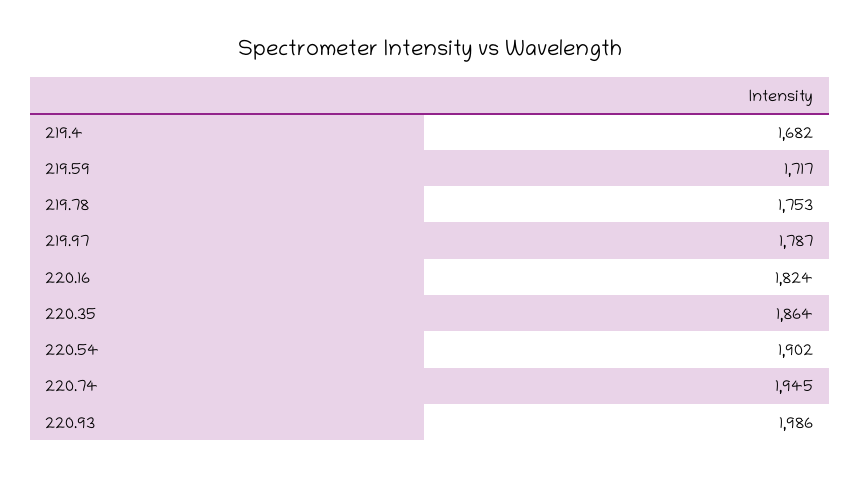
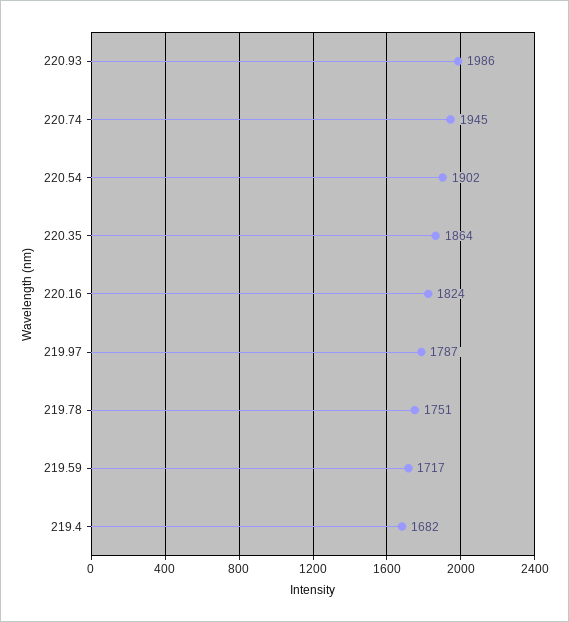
  {
    "219.4": 1682,
    "219.59": 1717,
-   "219.78": 1753,
+   "219.78": 1751,
    "219.97": 1787,
    "220.16": 1824,
    "220.35": 1864,
    "220.54": 1902,
    "220.74": 1945,
    "220.93": 1986
  }

